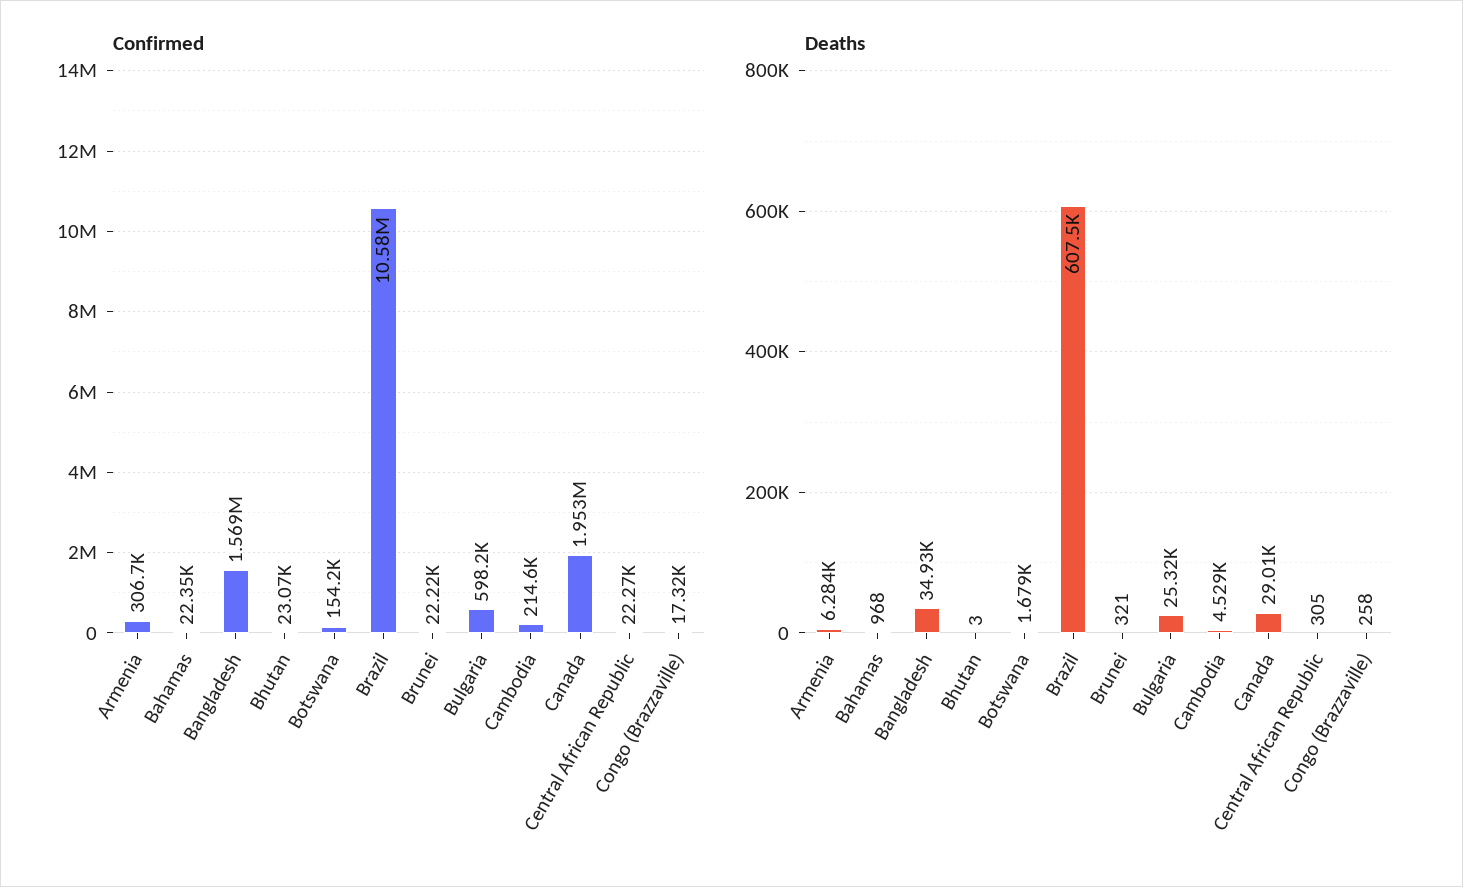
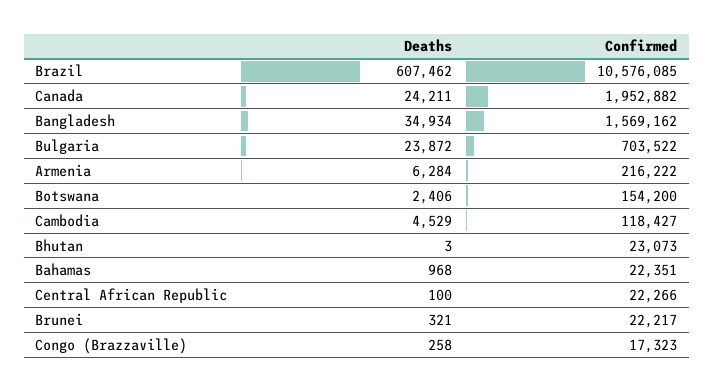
  {
    "Confirmed": {
-     "Armenia": 306700,
+     "Armenia": 216222,
      "Bahamas": 22351,
      "Bangladesh": 1569162,
      "Bhutan": 23073,
      "Botswana": 154200,
      "Brazil": 10576085,
      "Brunei": 22217,
-     "Bulgaria": 598200,
+     "Bulgaria": 703522,
-     "Cambodia": 214600,
+     "Cambodia": 118427,
      "Canada": 1952882,
      "Central African Republic": 22266,
      "Congo (Brazzaville)": 17323
    },
    "Deaths": {
      "Armenia": 6284,
      "Bahamas": 968,
      "Bangladesh": 34934,
      "Bhutan": 3,
-     "Botswana": 1679,
+     "Botswana": 2406,
      "Brazil": 607462,
      "Brunei": 321,
-     "Bulgaria": 25320,
+     "Bulgaria": 23872,
      "Cambodia": 4529,
-     "Canada": 29010,
+     "Canada": 24211,
-     "Central African Republic": 305,
+     "Central African Republic": 100,
      "Congo (Brazzaville)": 258
    }
  }

